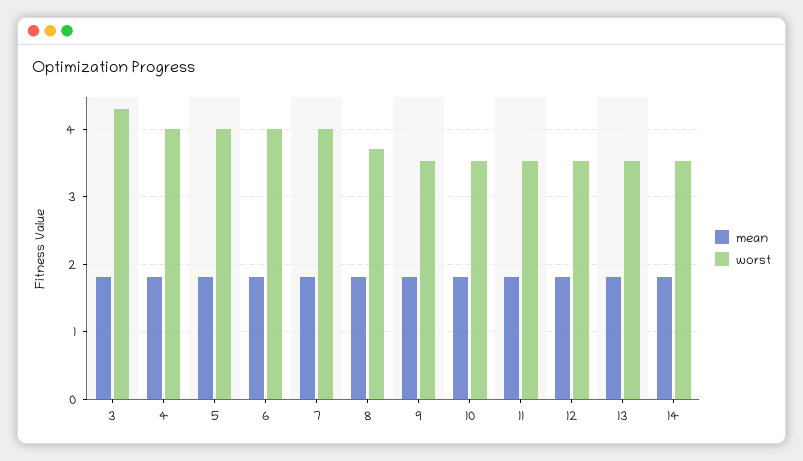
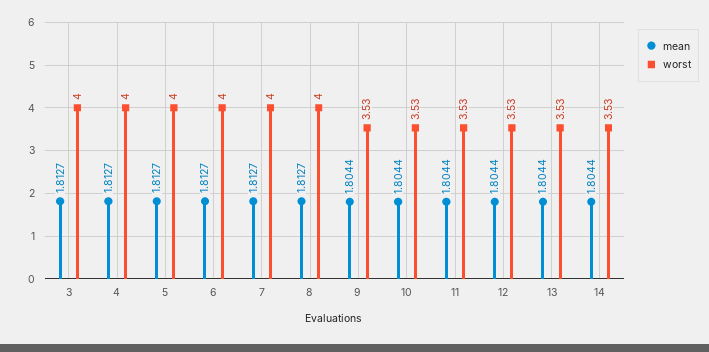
  {
    "mean": {
      "3": 1.8127,
      "4": 1.8127,
      "5": 1.8127,
      "6": 1.8127,
      "7": 1.8127,
      "8": 1.8127,
      "9": 1.8044,
      "10": 1.8044,
      "11": 1.8044,
      "12": 1.8044,
      "13": 1.8044,
      "14": 1.8044
    },
    "worst": {
-     "3": 4.3,
+     "3": 4,
      "4": 4,
      "5": 4,
      "6": 4,
      "7": 4,
-     "8": 3.7,
+     "8": 4,
      "9": 3.53,
      "10": 3.53,
      "11": 3.53,
      "12": 3.53,
      "13": 3.53,
      "14": 3.53
    }
  }

